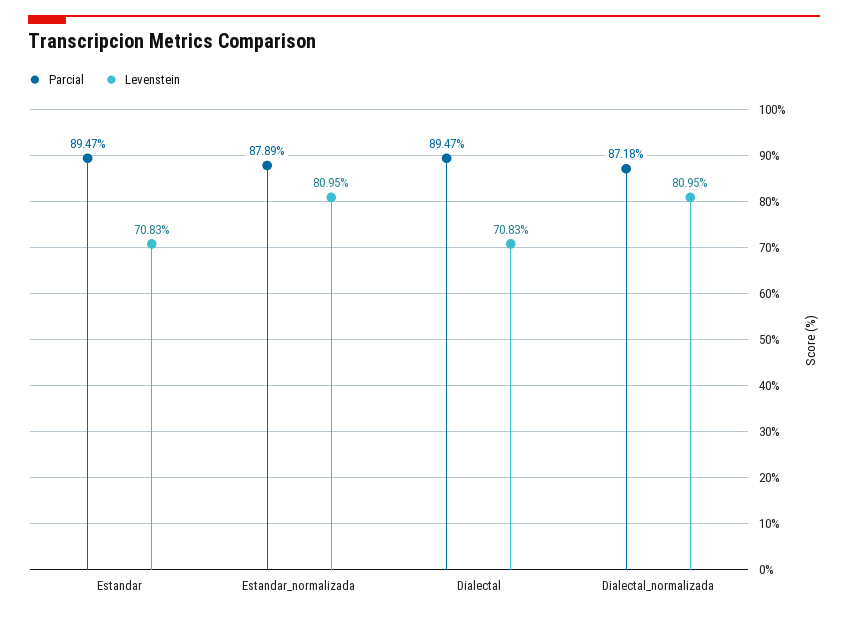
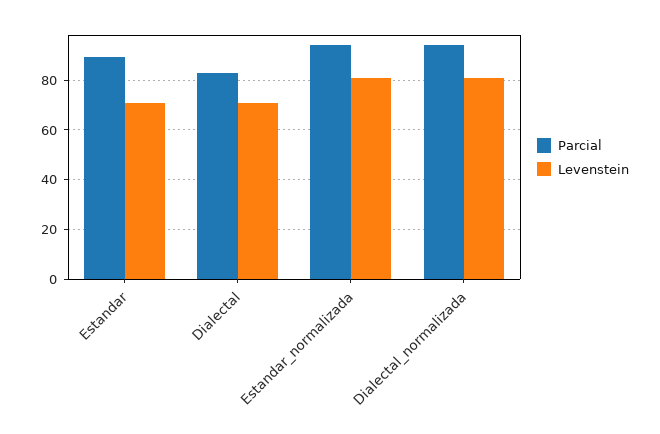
  {
    "Parcial": {
      "Estandar": 89.47,
-     "Estandar_normalizada": 87.89,
+     "Estandar_normalizada": 95,
-     "Dialectal": 89.47,
+     "Dialectal": 82.5,
-     "Dialectal_normalizada": 87.18
+     "Dialectal_normalizada": 95
    },
    "Levenstein": {
      "Estandar": 70.83,
      "Estandar_normalizada": 80.95,
      "Dialectal": 70.83,
      "Dialectal_normalizada": 80.95
    }
  }

